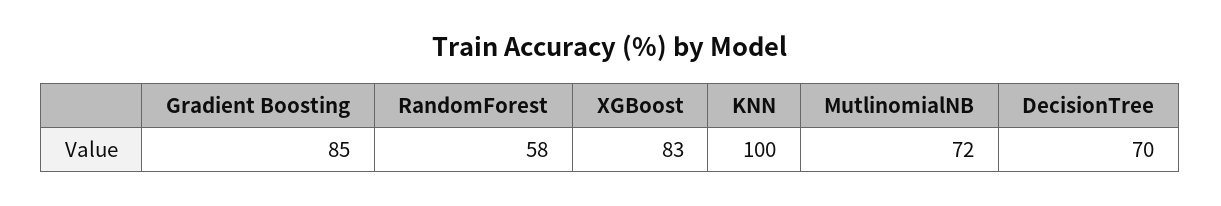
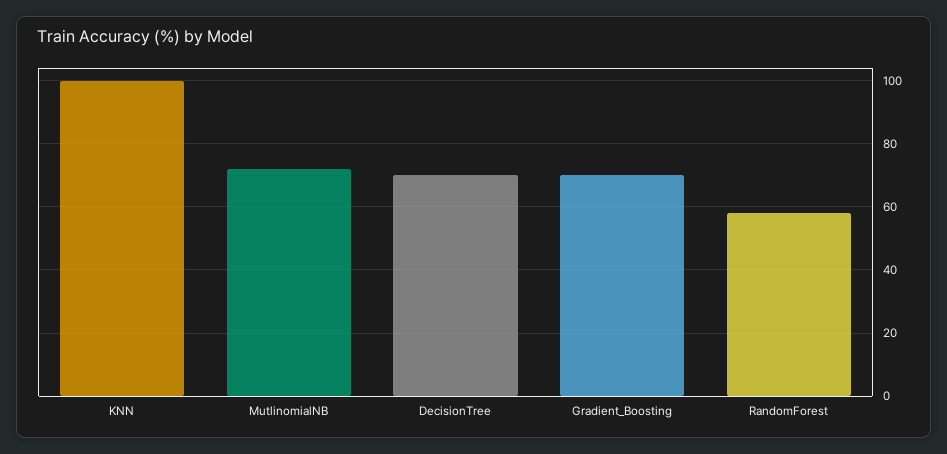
  {
-   "Gradient Boosting": 85,
+   "Gradient Boosting": 70,
    "RandomForest": 58,
-   "XGBoost": 83,
    "KNN": 100,
    "MutlinomialNB": 72,
    "DecisionTree": 70
  }

